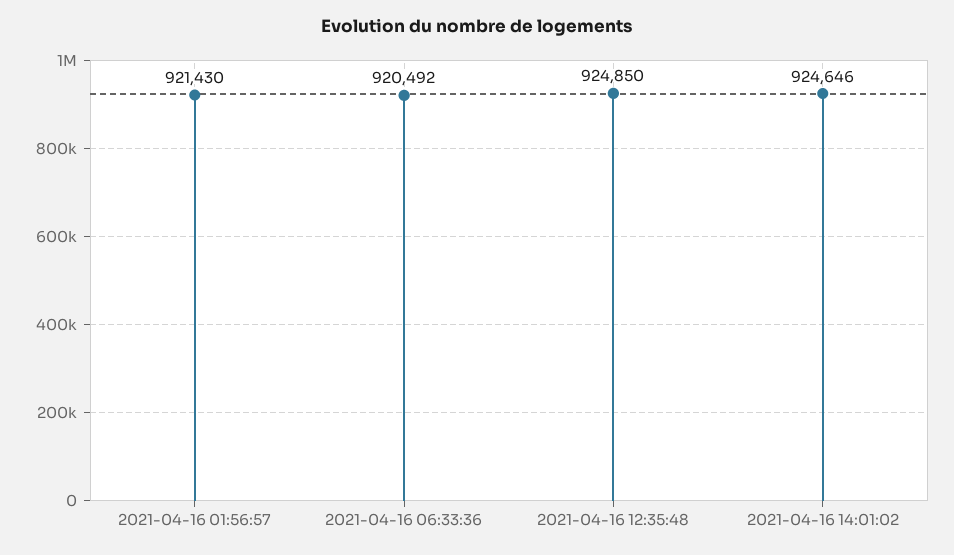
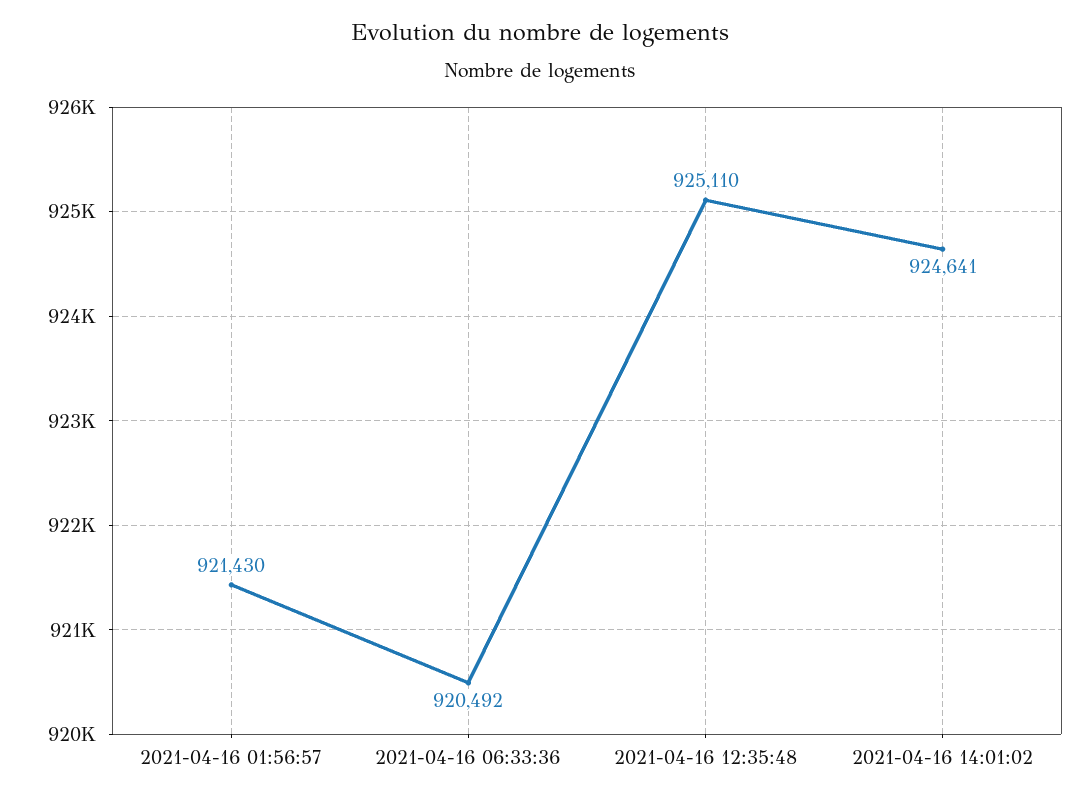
  {
    "2021-04-16 01:56:57": 921430,
    "2021-04-16 06:33:36": 920492,
-   "2021-04-16 12:35:48": 924850,
+   "2021-04-16 12:35:48": 925110,
-   "2021-04-16 14:01:02": 924646
+   "2021-04-16 14:01:02": 924641
  }

